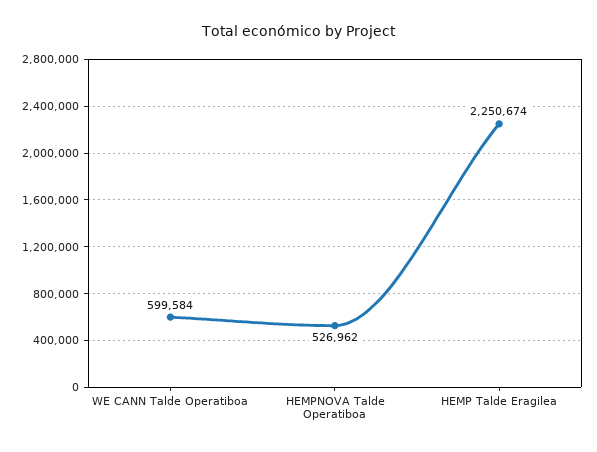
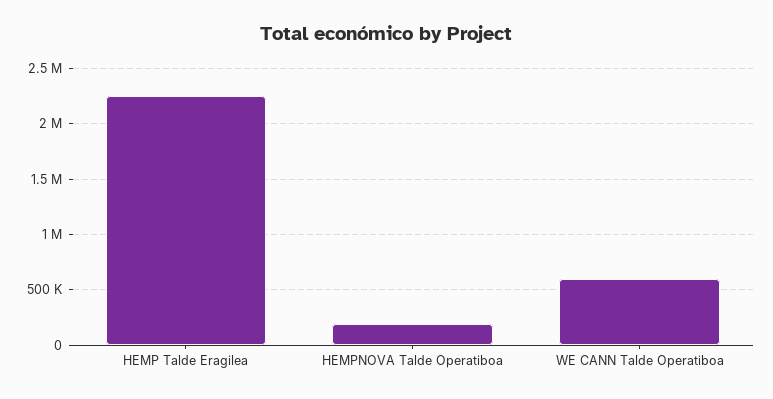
  {
    "WE CANN Talde Operatiboa": 599584,
-   "HEMPNOVA Talde Operatiboa": 526962,
+   "HEMPNOVA Talde Operatiboa": 200000,
    "HEMP Talde Eragilea": 2250674
  }

